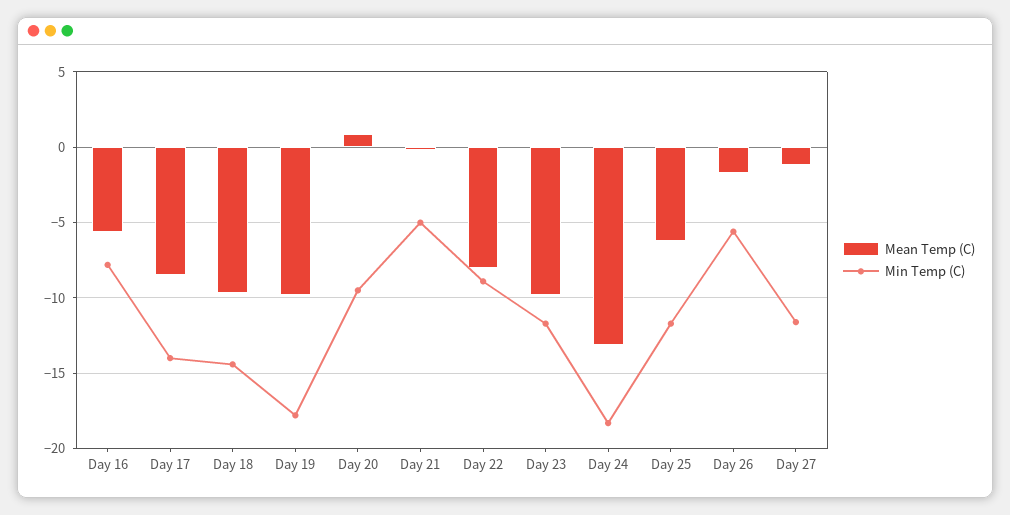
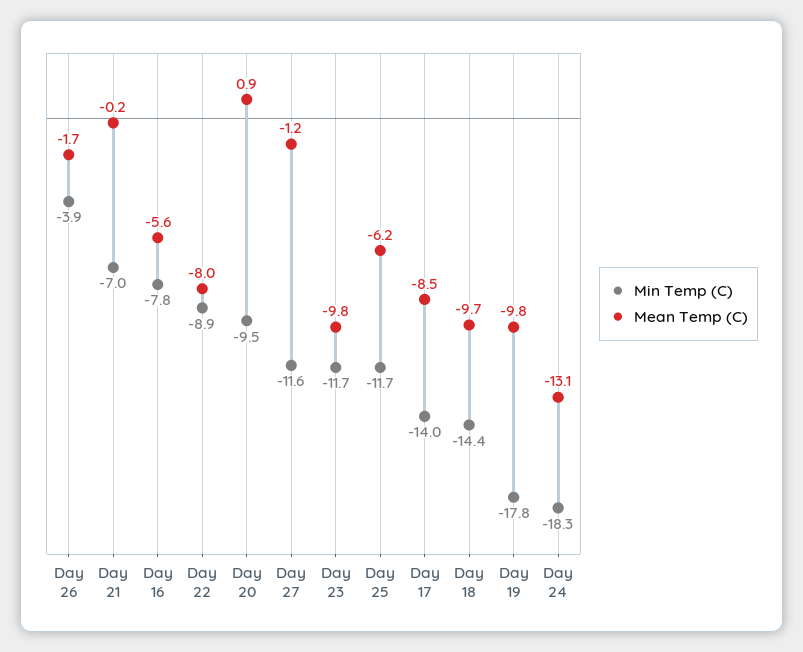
  {
    "Mean Temp (C)": {
      "Day 16": -5.6,
      "Day 17": -8.5,
      "Day 18": -9.7,
      "Day 19": -9.8,
      "Day 20": 0.9,
      "Day 21": -0.2,
      "Day 22": -8,
      "Day 23": -9.8,
      "Day 24": -13.1,
      "Day 25": -6.2,
      "Day 26": -1.7,
      "Day 27": -1.2
    },
    "Min Temp (C)": {
      "Day 16": -7.8,
      "Day 17": -14,
      "Day 18": -14.4,
      "Day 19": -17.8,
      "Day 20": -9.5,
-     "Day 21": -5,
+     "Day 21": -7,
      "Day 22": -8.9,
      "Day 23": -11.7,
      "Day 24": -18.3,
      "Day 25": -11.7,
-     "Day 26": -5.5,
+     "Day 26": -3.9,
      "Day 27": -11.6
    }
  }

